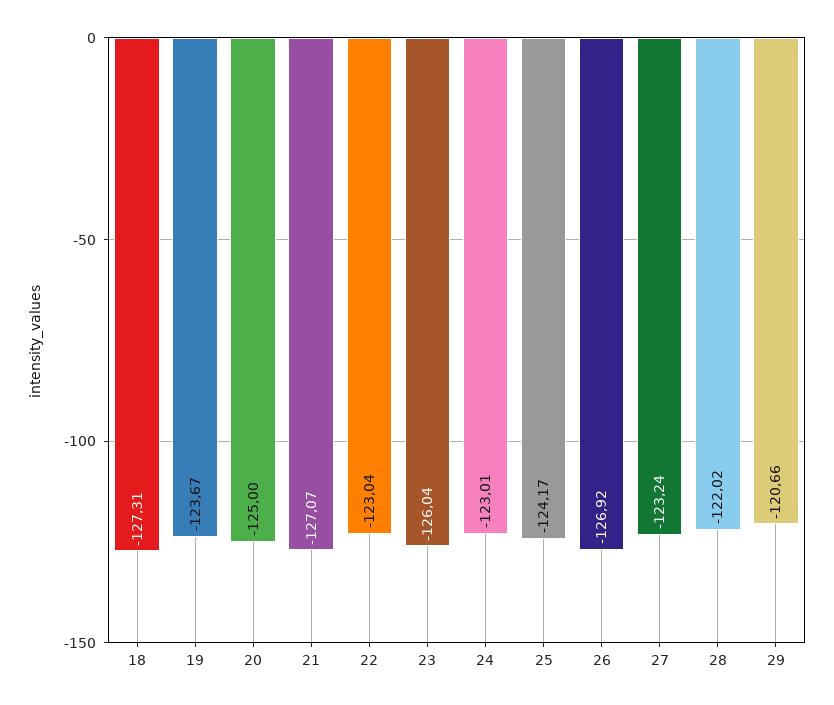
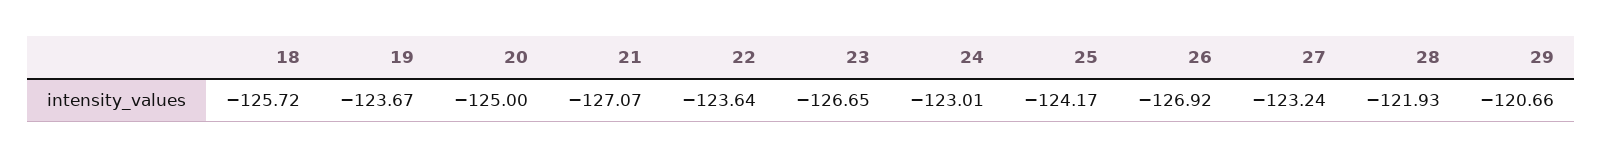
  {
-   "18": -127.31,
+   "18": -125.72,
    "19": -123.67,
    "20": -125,
    "21": -127.07,
-   "22": -123.04,
+   "22": -123.64,
-   "23": -126.04,
+   "23": -126.65,
    "24": -123.01,
    "25": -124.17,
    "26": -126.92,
    "27": -123.24,
-   "28": -122.02,
+   "28": -121.93,
    "29": -120.66
  }

